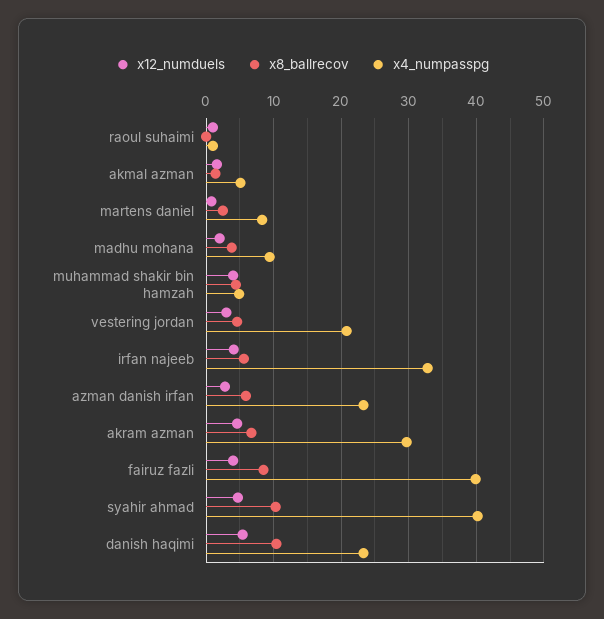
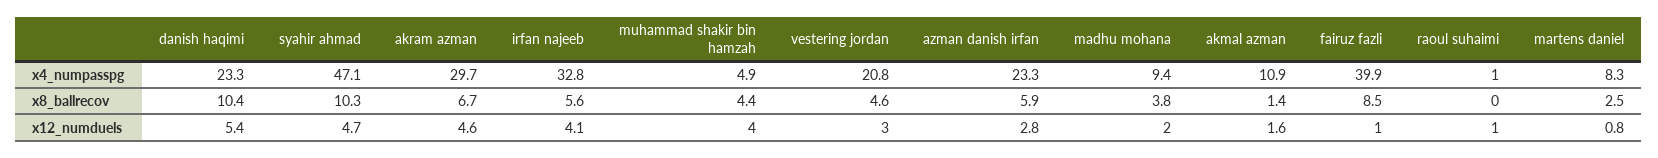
  {
    "x12_numduels": {
      "raoul suhaimi": 1,
      "akmal azman": 1.6,
      "martens daniel": 0.8,
      "madhu mohana": 2,
      "muhammad shakir bin hamzah": 4,
      "vestering jordan": 3,
      "irfan najeeb": 4.1,
      "azman danish irfan": 2.8,
      "akram azman": 4.6,
-     "fairuz fazli": 4,
+     "fairuz fazli": 1,
      "syahir ahmad": 4.7,
      "danish haqimi": 5.4
    },
    "x8_ballrecov": {
      "raoul suhaimi": 0,
      "akmal azman": 1.4,
      "martens daniel": 2.5,
      "madhu mohana": 3.8,
      "muhammad shakir bin hamzah": 4.4,
      "vestering jordan": 4.6,
      "irfan najeeb": 5.6,
      "azman danish irfan": 5.9,
      "akram azman": 6.7,
      "fairuz fazli": 8.5,
      "syahir ahmad": 10.3,
      "danish haqimi": 10.4
    },
    "x4_numpasspg": {
      "raoul suhaimi": 1,
-     "akmal azman": 5,
+     "akmal azman": 10.9,
      "martens daniel": 8.3,
      "madhu mohana": 9.4,
      "muhammad shakir bin hamzah": 4.9,
      "vestering jordan": 20.8,
      "irfan najeeb": 32.8,
      "azman danish irfan": 23.3,
      "akram azman": 29.7,
      "fairuz fazli": 39.9,
-     "syahir ahmad": 40,
+     "syahir ahmad": 47.1,
      "danish haqimi": 23.3
    }
  }

